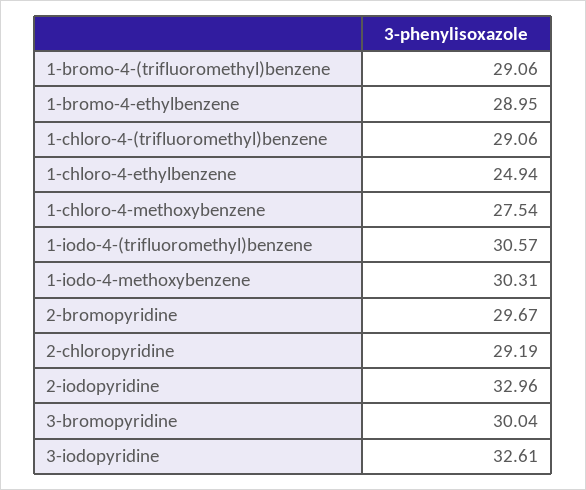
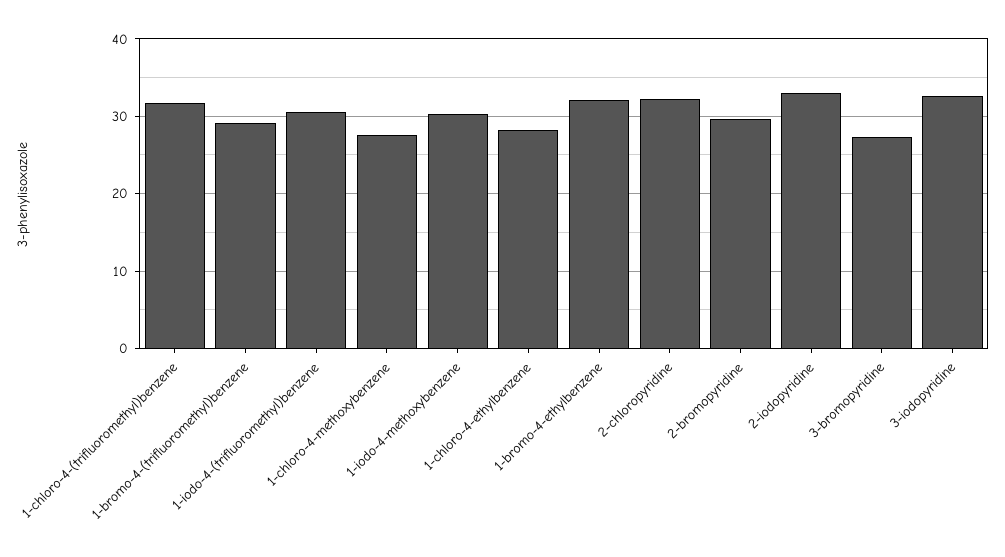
  {
    "1-bromo-4-(trifluoromethyl)benzene": 29.06,
-   "1-bromo-4-ethylbenzene": 28.95,
+   "1-bromo-4-ethylbenzene": 32,
-   "1-chloro-4-(trifluoromethyl)benzene": 29.06,
+   "1-chloro-4-(trifluoromethyl)benzene": 32,
-   "1-chloro-4-ethylbenzene": 24.94,
+   "1-chloro-4-ethylbenzene": 28,
    "1-chloro-4-methoxybenzene": 27.54,
    "1-iodo-4-(trifluoromethyl)benzene": 30.57,
    "1-iodo-4-methoxybenzene": 30.31,
    "2-bromopyridine": 29.67,
-   "2-chloropyridine": 29.19,
+   "2-chloropyridine": 32,
    "2-iodopyridine": 32.96,
-   "3-bromopyridine": 30.04,
+   "3-bromopyridine": 27,
    "3-iodopyridine": 32.61
  }

